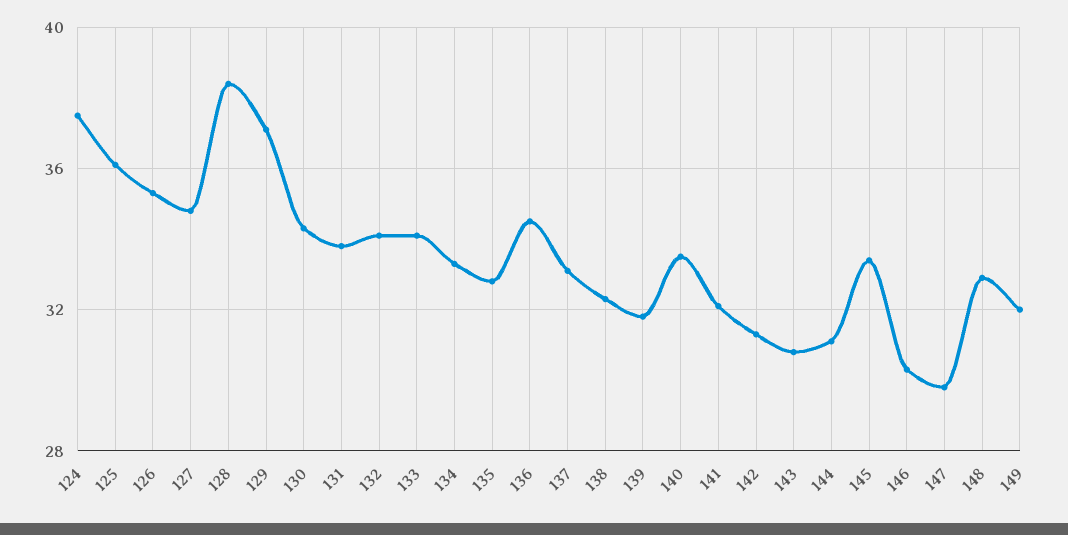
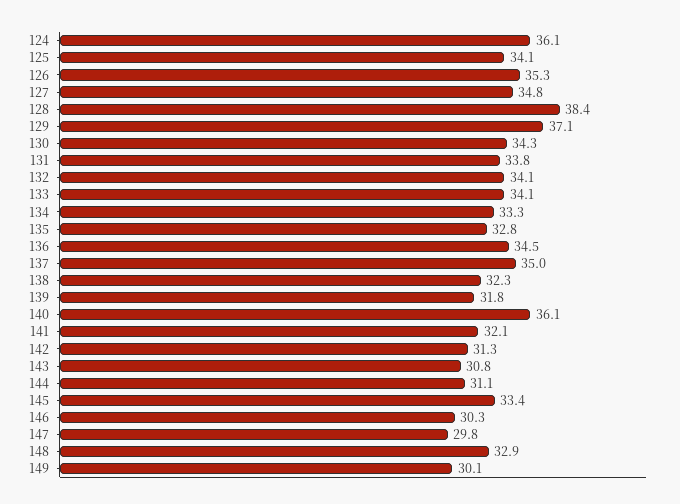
  {
-   "124": 37.5,
+   "124": 36.1,
-   "125": 36,
+   "125": 34.1,
    "126": 35.3,
    "127": 34.8,
    "128": 38.4,
    "129": 37.1,
    "130": 34.3,
    "131": 33.8,
    "132": 34.1,
    "133": 34.1,
    "134": 33.3,
    "135": 32.8,
    "136": 34.5,
-   "137": 33,
+   "137": 35,
    "138": 32.3,
    "139": 31.8,
-   "140": 33.5,
+   "140": 36.1,
    "141": 32.1,
    "142": 31.3,
    "143": 30.8,
    "144": 31.1,
    "145": 33.4,
    "146": 30.3,
    "147": 29.8,
    "148": 32.9,
-   "149": 32
+   "149": 30.1
  }

